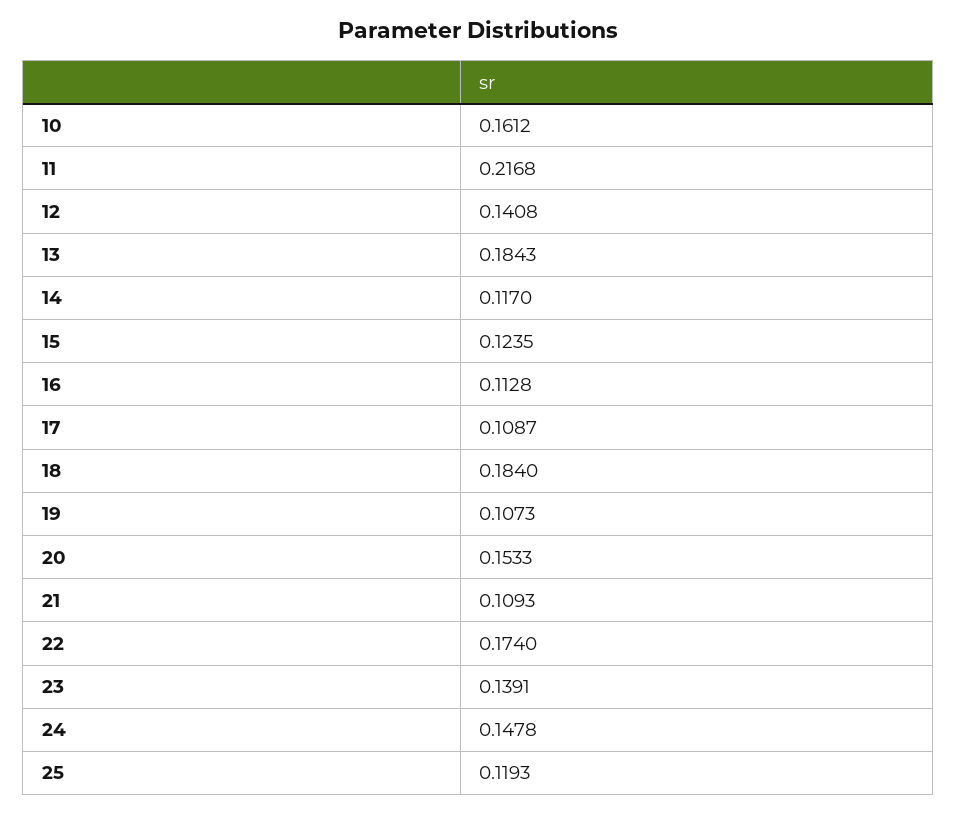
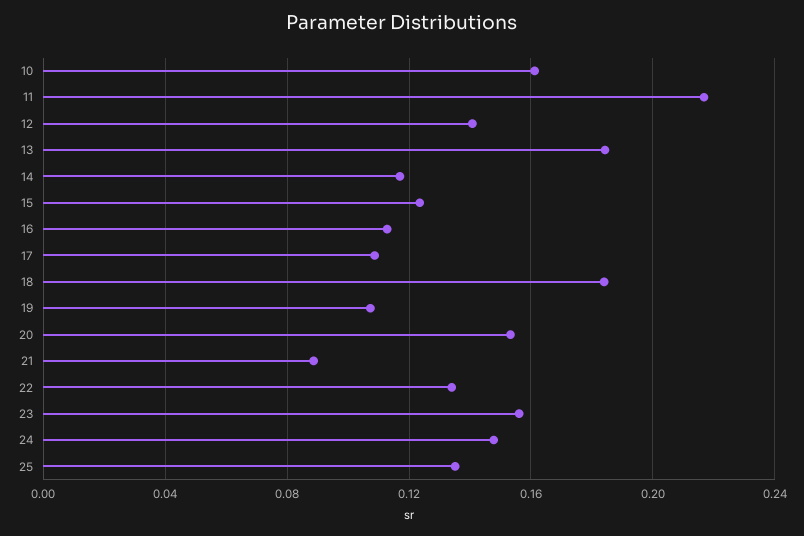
  {
    "10": 0.1612,
    "11": 0.2168,
    "12": 0.1408,
    "13": 0.1843,
    "14": 0.117,
    "15": 0.1235,
    "16": 0.1128,
    "17": 0.1087,
    "18": 0.184,
    "19": 0.1073,
    "20": 0.1533,
-   "21": 0.1093,
+   "21": 0.09,
-   "22": 0.174,
+   "22": 0.135,
-   "23": 0.1391,
+   "23": 0.155,
    "24": 0.1478,
-   "25": 0.1193
+   "25": 0.135
  }

